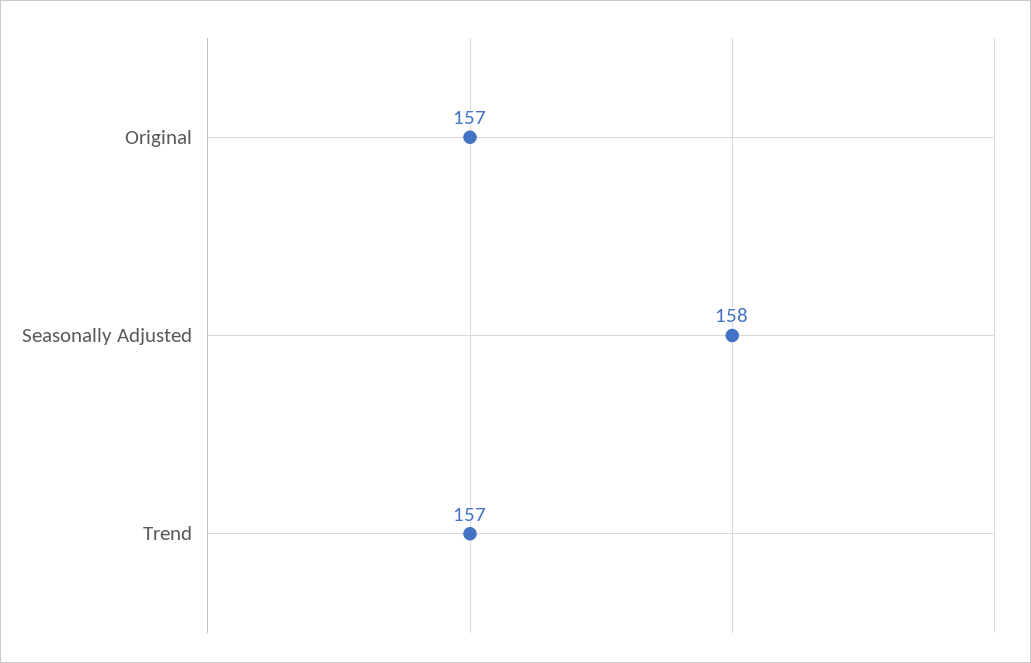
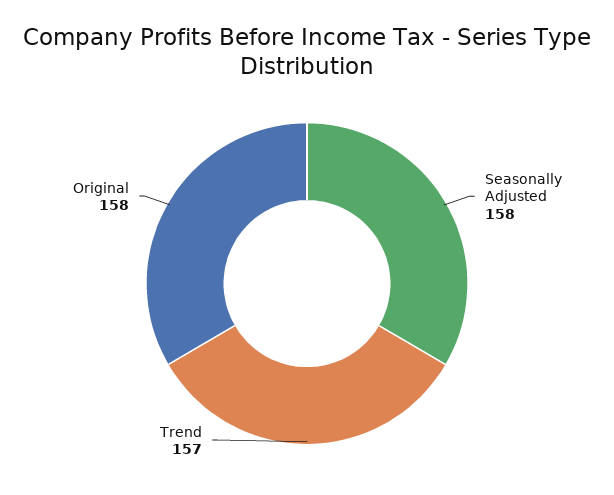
  {
-   "Original": 157,
+   "Original": 158,
    "Seasonally Adjusted": 158,
    "Trend": 157
  }

